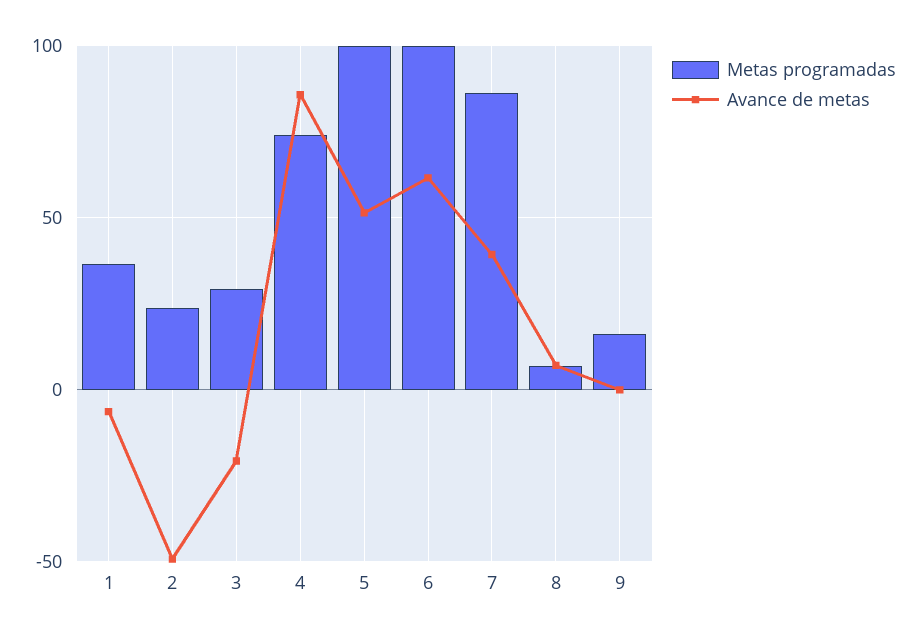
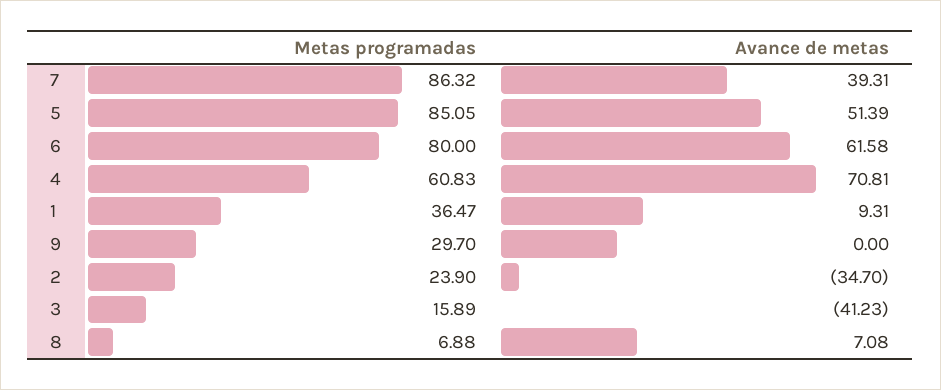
  {
    "Metas programadas": {
      "1": 36.47,
      "2": 23.9,
-     "3": 30,
+     "3": 15.89,
-     "4": 75,
+     "4": 60.83,
-     "5": 100,
+     "5": 85.05,
-     "6": 100,
+     "6": 80,
      "7": 86.32,
      "8": 6.88,
-     "9": 15
+     "9": 29.7
    },
    "Avance de metas": {
-     "1": -5,
+     "1": 9.31,
-     "2": -50,
+     "2": -34.7,
-     "3": -20,
+     "3": -41.23,
-     "4": 85,
+     "4": 70.81,
      "5": 51.39,
      "6": 61.58,
      "7": 39.31,
      "8": 7.08,
      "9": 0
    }
  }

